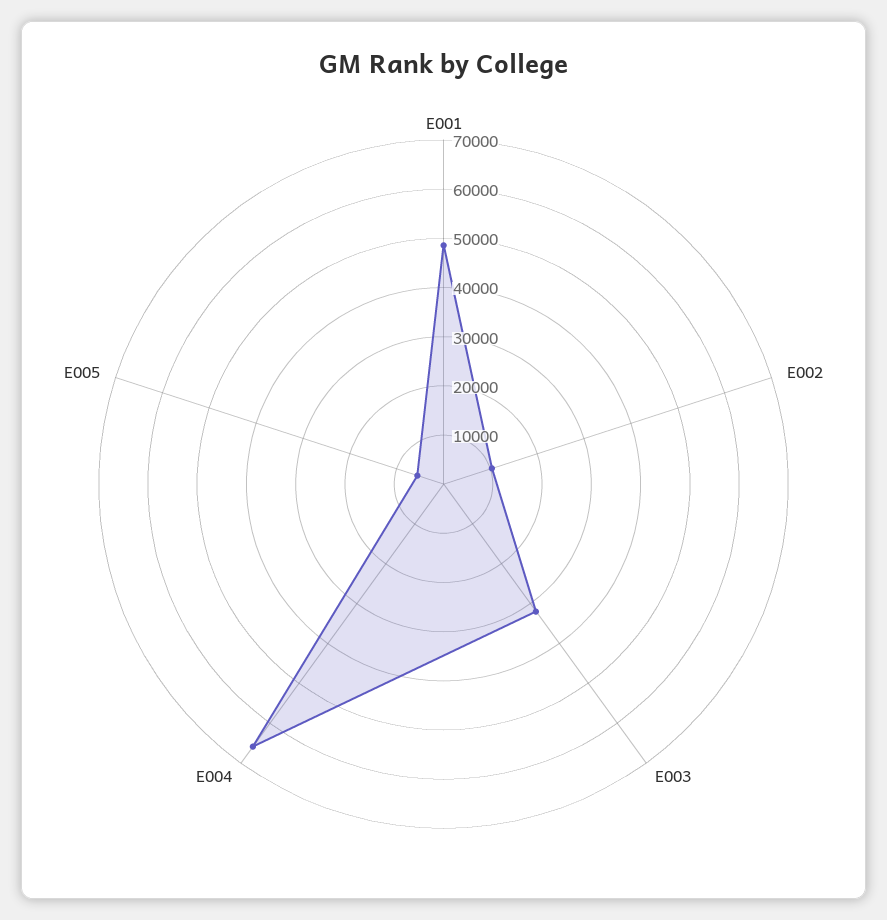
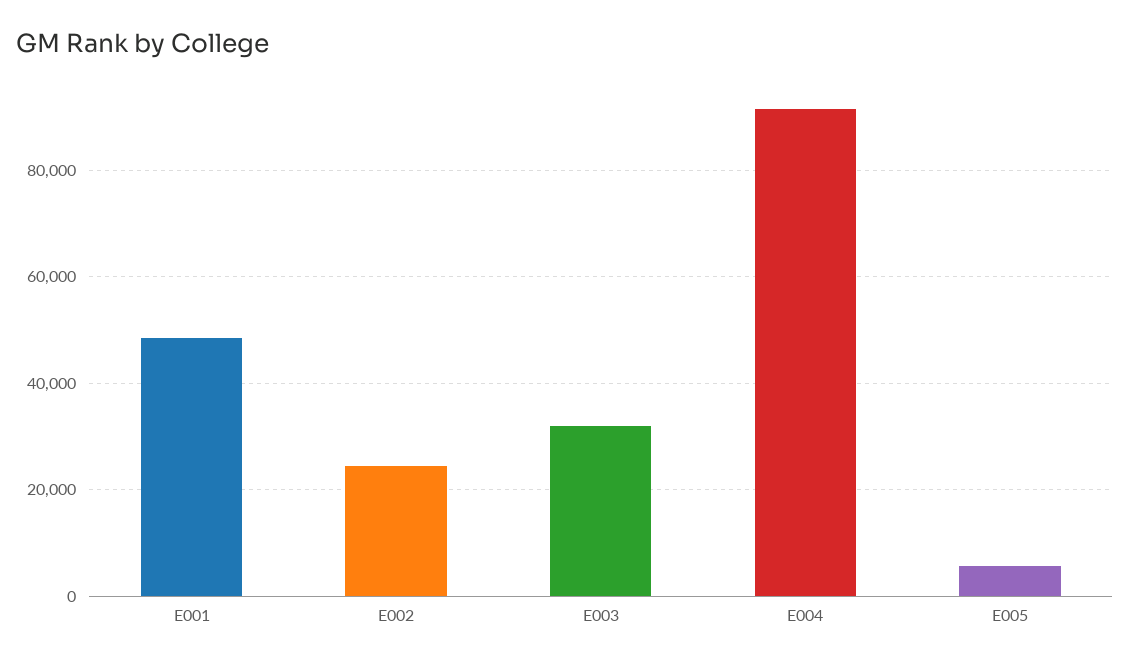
  {
    "E001": 48000,
-   "E002": 10000,
+   "E002": 24000,
    "E003": 32000,
-   "E004": 66000,
+   "E004": 92000,
    "E005": 6000
  }

